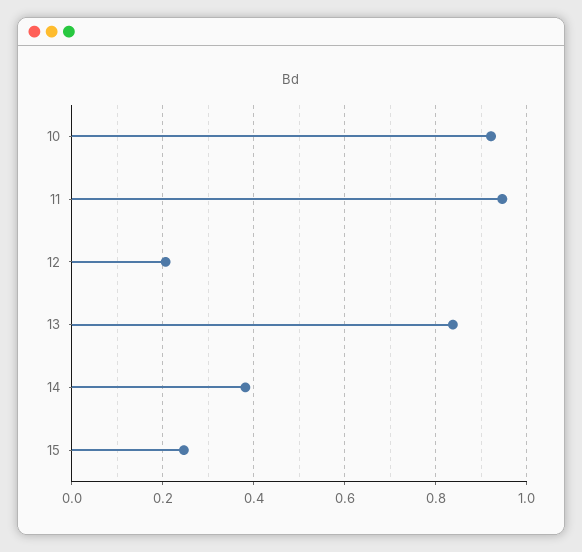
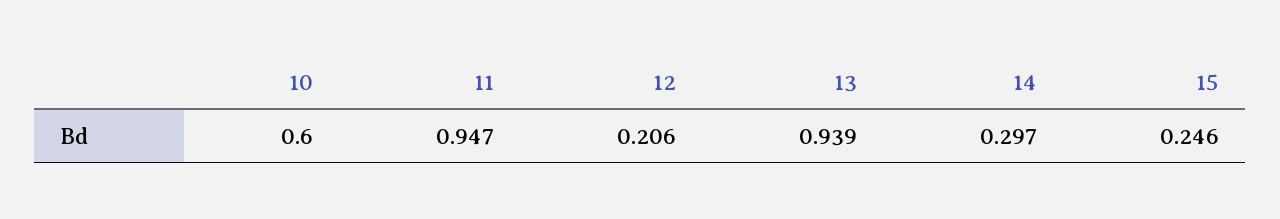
  {
-   "10": 0.92,
+   "10": 0.6,
    "11": 0.947,
    "12": 0.206,
-   "13": 0.84,
+   "13": 0.939,
-   "14": 0.38,
+   "14": 0.297,
    "15": 0.246
  }

